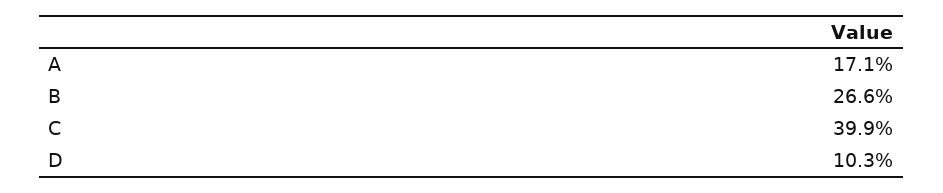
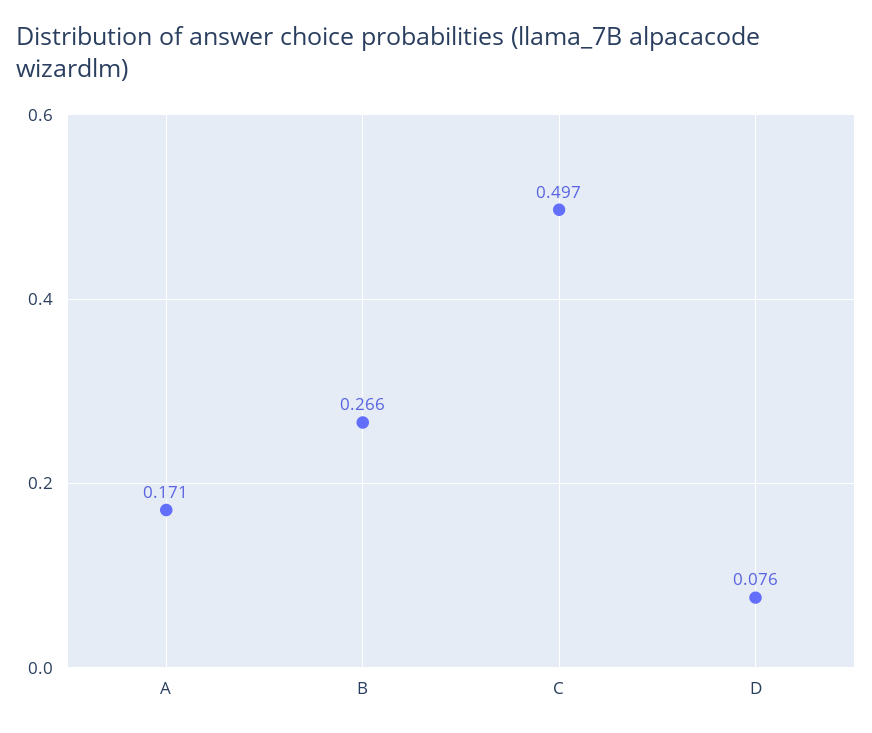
  {
    "A": 0.171,
    "B": 0.266,
-   "C": 0.399,
+   "C": 0.497,
-   "D": 0.103
+   "D": 0.076
  }

